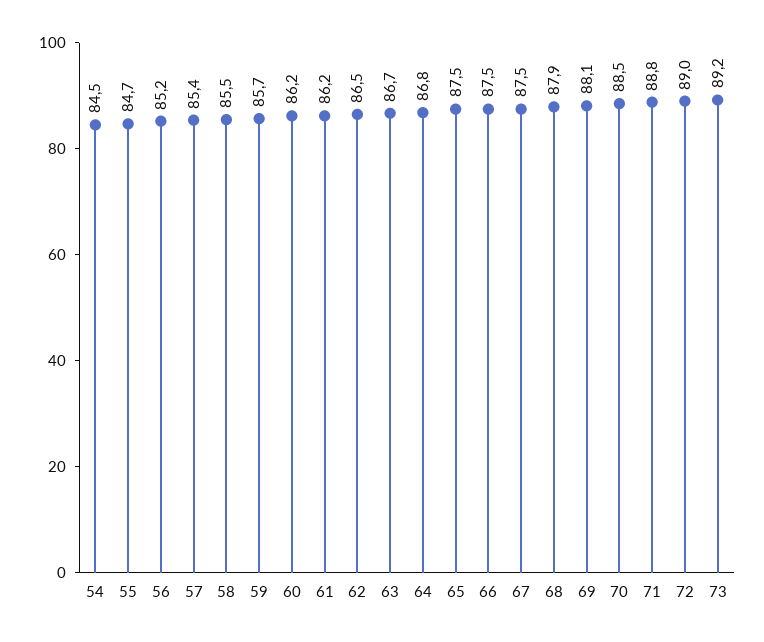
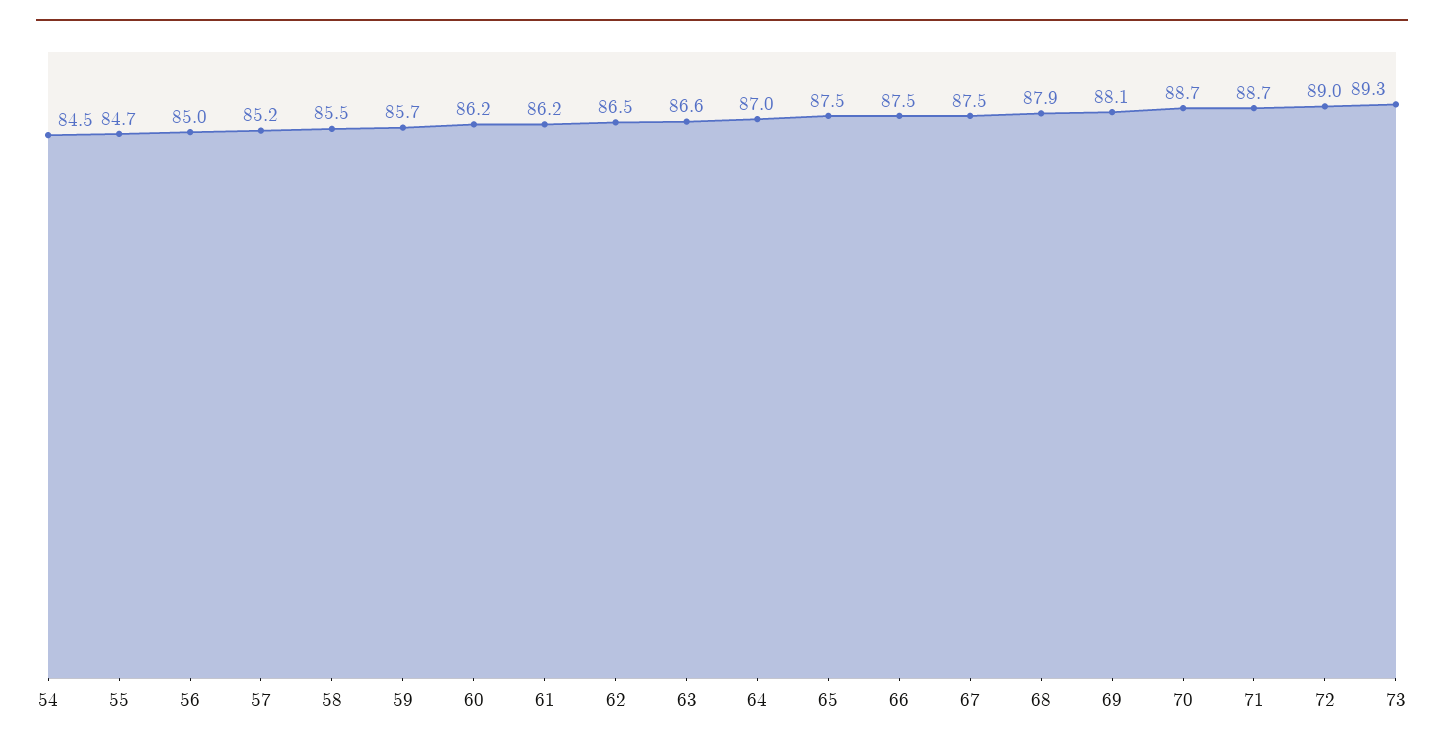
  {
    "54": 84.5,
    "55": 84.7,
-   "56": 85.2,
+   "56": 85,
-   "57": 85.4,
+   "57": 85.2,
    "58": 85.5,
    "59": 85.7,
    "60": 86.2,
    "61": 86.2,
    "62": 86.5,
-   "63": 86.7,
+   "63": 86.6,
-   "64": 86.8,
+   "64": 87,
    "65": 87.5,
    "66": 87.5,
    "67": 87.5,
    "68": 87.9,
    "69": 88.1,
-   "70": 88.5,
+   "70": 88.7,
-   "71": 88.8,
+   "71": 88.7,
    "72": 89,
-   "73": 89.2
+   "73": 89.3
  }

